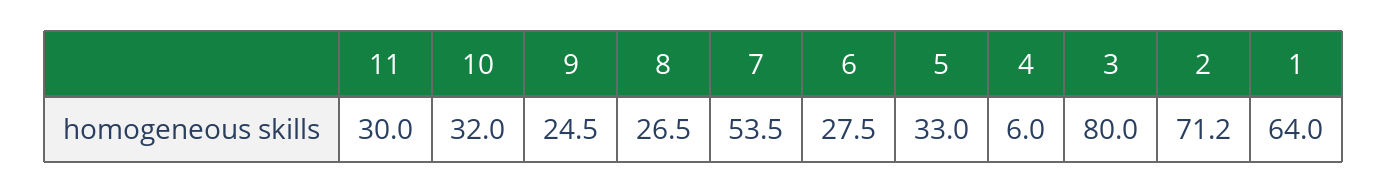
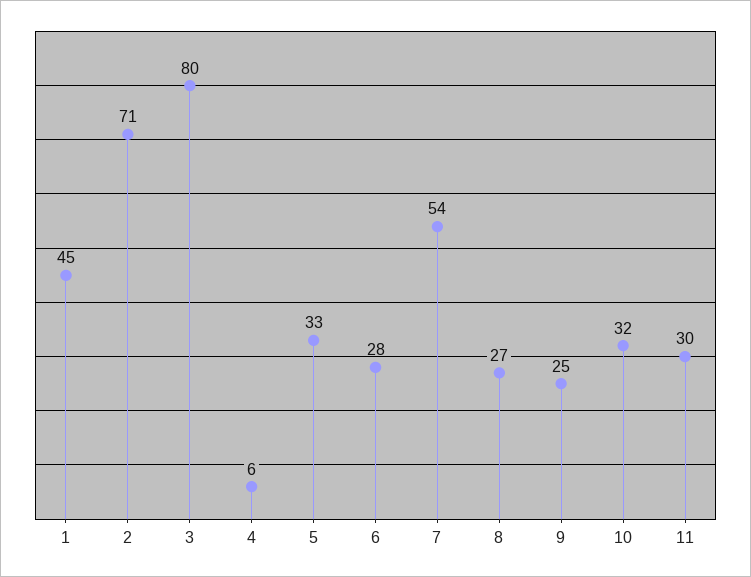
  {
    "11": 30,
    "10": 32,
    "9": 24.5,
    "8": 26.5,
    "7": 53.5,
    "6": 27.5,
    "5": 33,
    "4": 6,
    "3": 80,
    "2": 71.2,
-   "1": 64
+   "1": 45
  }

